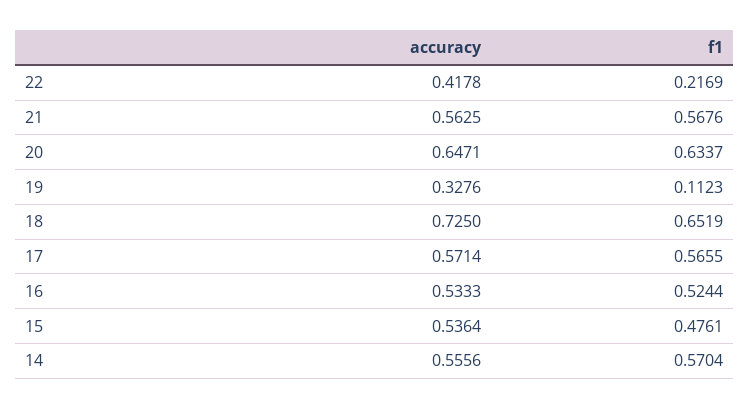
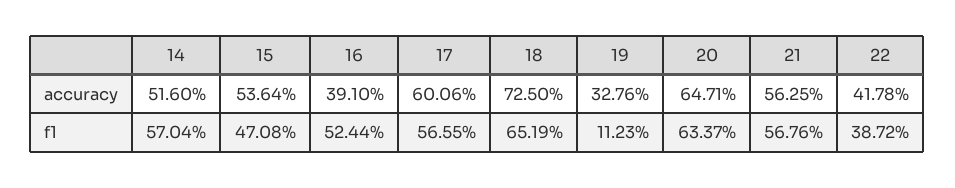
  {
    "accuracy": {
      "22": 0.4178,
      "21": 0.5625,
      "20": 0.6471,
      "19": 0.3276,
      "18": 0.725,
-     "17": 0.5714,
+     "17": 0.6006,
-     "16": 0.5333,
+     "16": 0.391,
      "15": 0.5364,
-     "14": 0.5556
+     "14": 0.516
    },
    "f1": {
-     "22": 0.2169,
+     "22": 0.3872,
      "21": 0.5676,
      "20": 0.6337,
      "19": 0.1123,
      "18": 0.6519,
      "17": 0.5655,
      "16": 0.5244,
-     "15": 0.4761,
+     "15": 0.4708,
      "14": 0.5704
    }
  }

